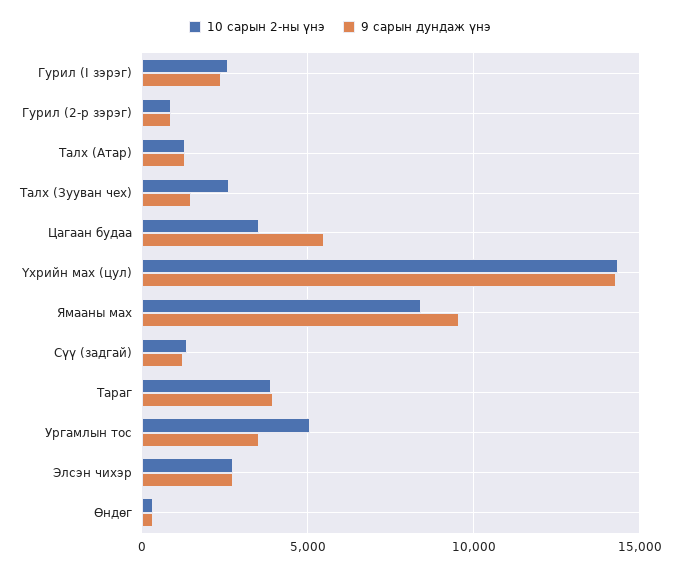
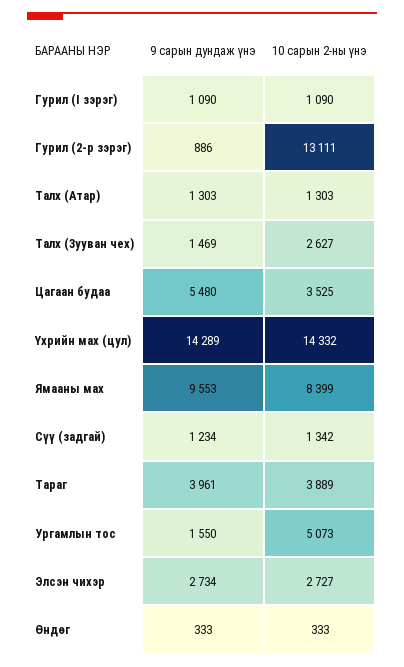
  {
    "10 сарын 2-ны үнэ": {
-     "Гурил (I зэрэг)": 2500,
+     "Гурил (I зэрэг)": 1090,
-     "Гурил (2-р зэрэг)": 1000,
+     "Гурил (2-р зэрэг)": 13111,
      "Талх (Атар)": 1303,
      "Талх (Зууван чех)": 2627,
      "Цагаан будаа": 3525,
      "Үхрийн мах (цул)": 14332,
      "Ямааны мах": 8399,
      "Сүү (задгай)": 1342,
      "Тараг": 3889,
      "Ургамлын тос": 5073,
      "Элсэн чихэр": 2727,
      "Өндөг": 333
    },
    "9 сарын дундаж үнэ": {
-     "Гурил (I зэрэг)": 2500,
+     "Гурил (I зэрэг)": 1090,
      "Гурил (2-р зэрэг)": 886,
      "Талх (Атар)": 1303,
      "Талх (Зууван чех)": 1469,
      "Цагаан будаа": 5480,
      "Үхрийн мах (цул)": 14289,
      "Ямааны мах": 9553,
      "Сүү (задгай)": 1234,
      "Тараг": 3961,
-     "Ургамлын тос": 3500,
+     "Ургамлын тос": 1550,
      "Элсэн чихэр": 2734,
      "Өндөг": 333
    }
  }

